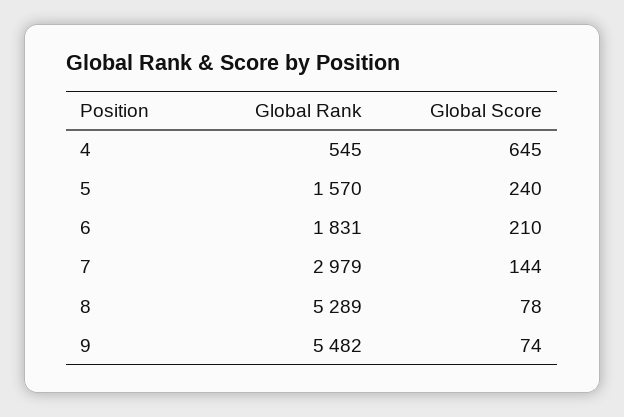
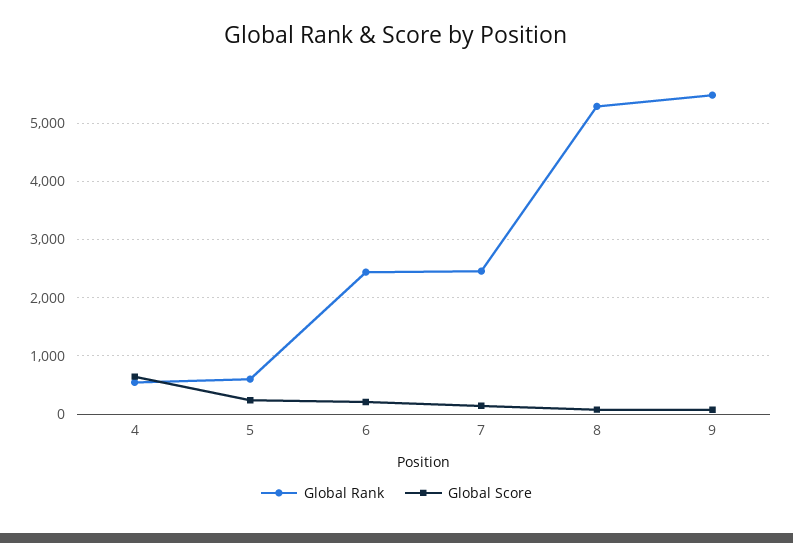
  {
    "Global Rank": {
      "4": 545,
-     "5": 1570,
+     "5": 600,
-     "6": 1831,
+     "6": 2400,
-     "7": 2979,
+     "7": 2400,
      "8": 5289,
      "9": 5482
    },
    "Global Score": {
      "4": 645,
      "5": 240,
      "6": 210,
      "7": 144,
      "8": 78,
      "9": 74
    }
  }

